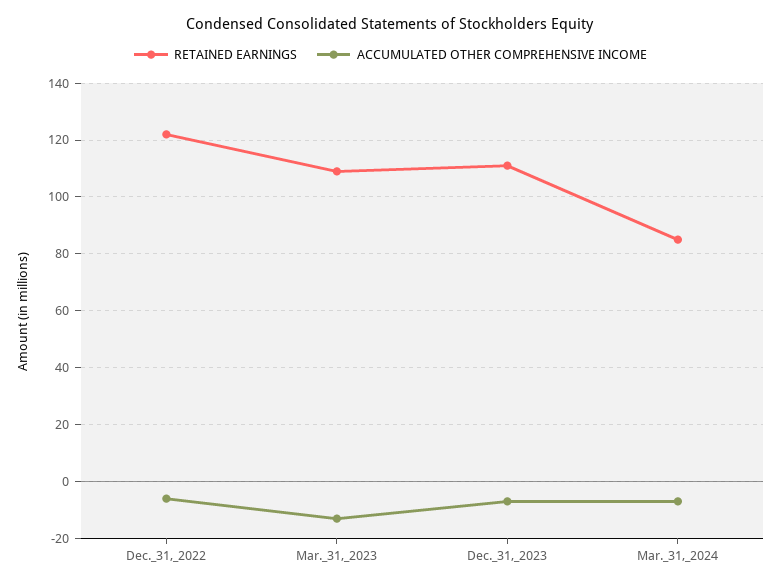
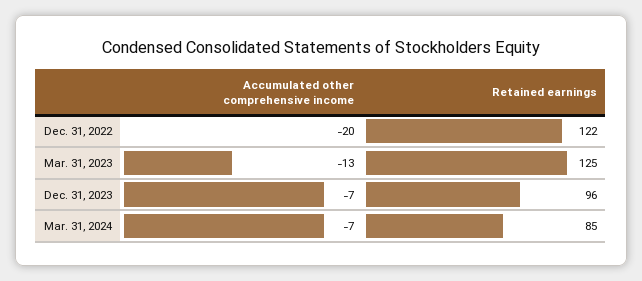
  {
    "RETAINED EARNINGS": {
      "Dec._31,_2022": 122,
-     "Mar._31,_2023": 110,
+     "Mar._31,_2023": 125,
-     "Dec._31,_2023": 110,
+     "Dec._31,_2023": 96,
      "Mar._31,_2024": 85
    },
    "ACCUMULATED OTHER COMPREHENSIVE INCOME": {
-     "Dec._31,_2022": -5,
+     "Dec._31,_2022": -20,
      "Mar._31,_2023": -13,
      "Dec._31,_2023": -7,
      "Mar._31,_2024": -7
    }
  }

